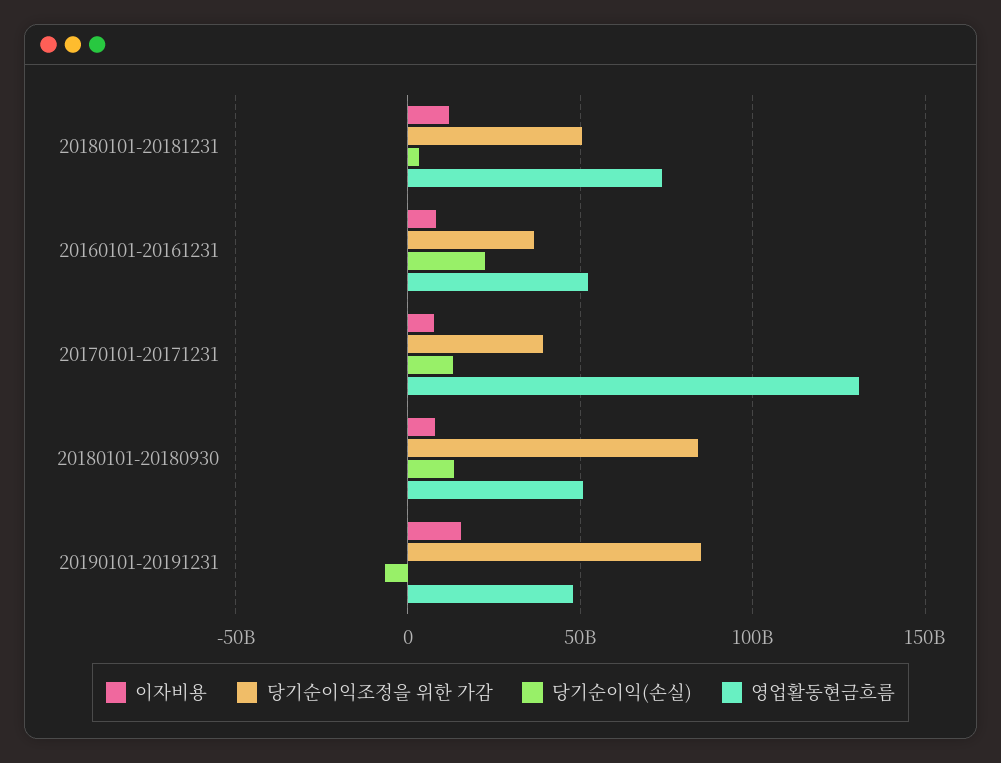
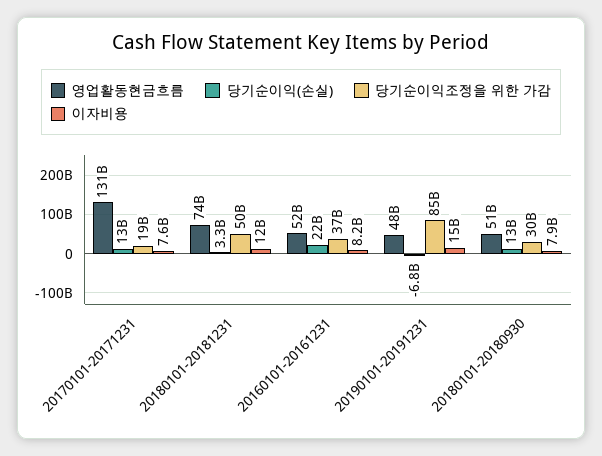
  {
    "이자비용": {
      "20180101-20181231": 12000000000,
      "20160101-20161231": 8200000000,
      "20170101-20171231": 7600000000,
      "20180101-20180930": 7900000000,
      "20190101-20191231": 15000000000
    },
    "당기순이익조정을 위한 가감": {
      "20180101-20181231": 50000000000,
      "20160101-20161231": 37000000000,
-     "20170101-20171231": 40000000000,
+     "20170101-20171231": 19000000000,
-     "20180101-20180930": 85000000000,
+     "20180101-20180930": 30000000000,
      "20190101-20191231": 85000000000
    },
    "당기순이익(손실)": {
      "20180101-20181231": 3300000000,
      "20160101-20161231": 22000000000,
      "20170101-20171231": 13000000000,
      "20180101-20180930": 13000000000,
      "20190101-20191231": -6800000000
    },
    "영업활동현금흐름": {
      "20180101-20181231": 74000000000,
      "20160101-20161231": 52000000000,
      "20170101-20171231": 131000000000,
      "20180101-20180930": 51000000000,
      "20190101-20191231": 48000000000
    }
  }

